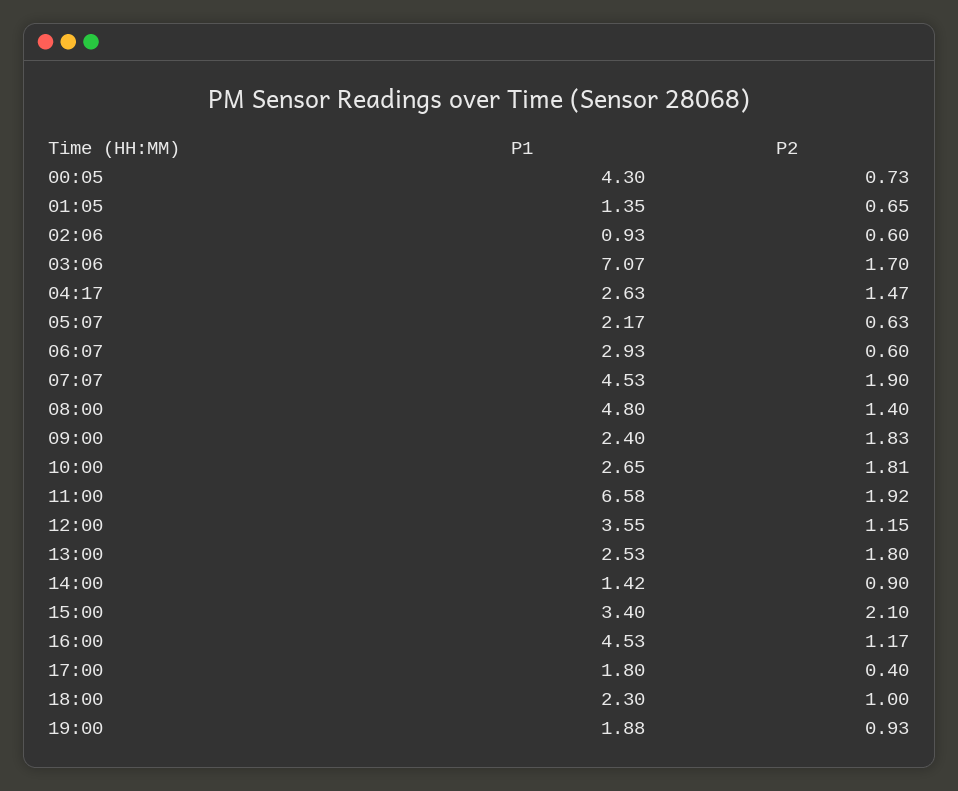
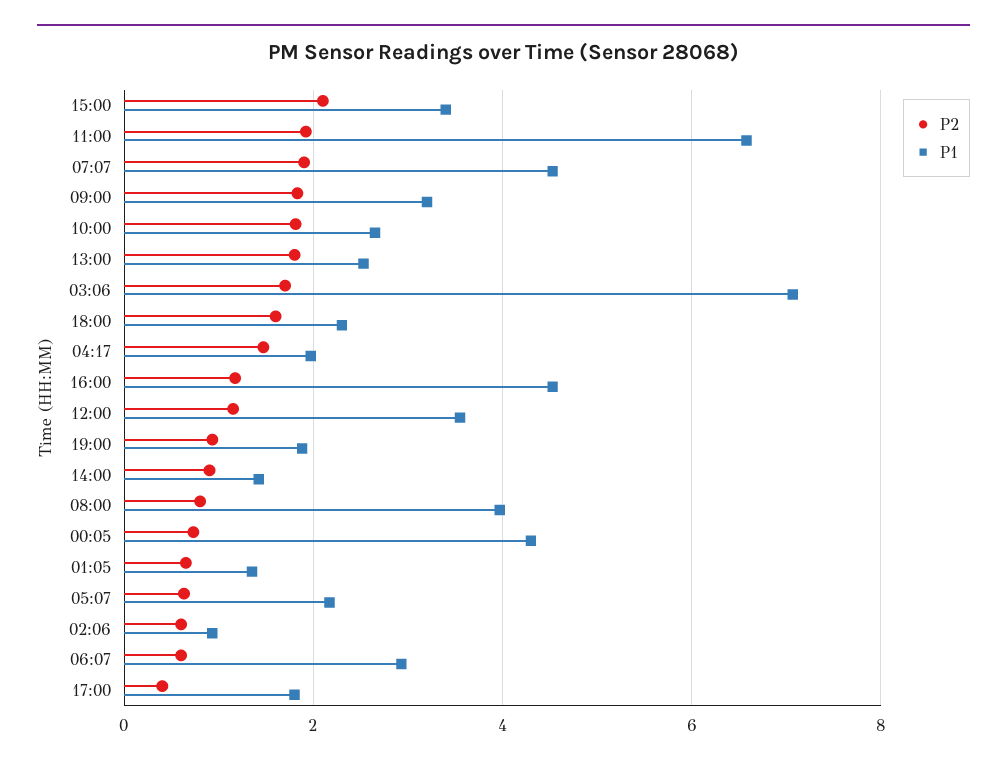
  {
    "P1": {
      "00:05": 4.3,
      "01:05": 1.35,
      "02:06": 0.93,
      "03:06": 7.07,
-     "04:17": 2.63,
+     "04:17": 2,
      "05:07": 2.17,
      "06:07": 2.93,
      "07:07": 4.53,
-     "08:00": 4.8,
+     "08:00": 4,
-     "09:00": 2.4,
+     "09:00": 3.2,
      "10:00": 2.65,
      "11:00": 6.58,
      "12:00": 3.55,
      "13:00": 2.53,
      "14:00": 1.42,
      "15:00": 3.4,
      "16:00": 4.53,
      "17:00": 1.8,
      "18:00": 2.3,
      "19:00": 1.88
    },
    "P2": {
      "00:05": 0.73,
      "01:05": 0.65,
      "02:06": 0.6,
      "03:06": 1.7,
      "04:17": 1.47,
      "05:07": 0.63,
      "06:07": 0.6,
      "07:07": 1.9,
-     "08:00": 1.4,
+     "08:00": 0.8,
      "09:00": 1.83,
      "10:00": 1.81,
      "11:00": 1.92,
      "12:00": 1.15,
      "13:00": 1.8,
      "14:00": 0.9,
      "15:00": 2.1,
      "16:00": 1.17,
      "17:00": 0.4,
-     "18:00": 1,
+     "18:00": 1.6,
      "19:00": 0.93
    }
  }

